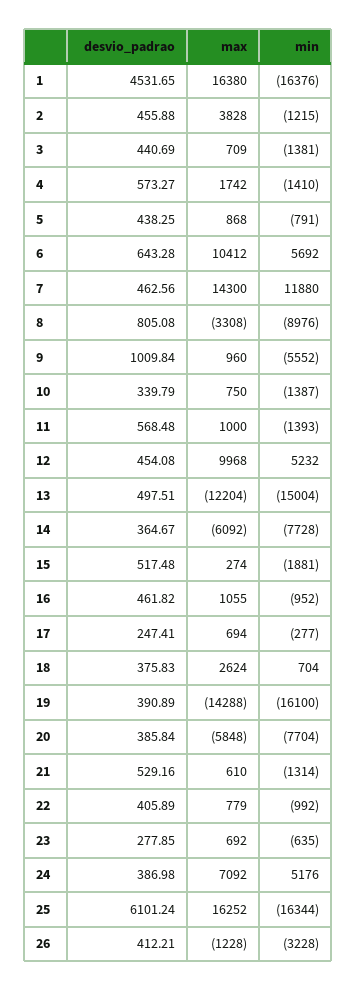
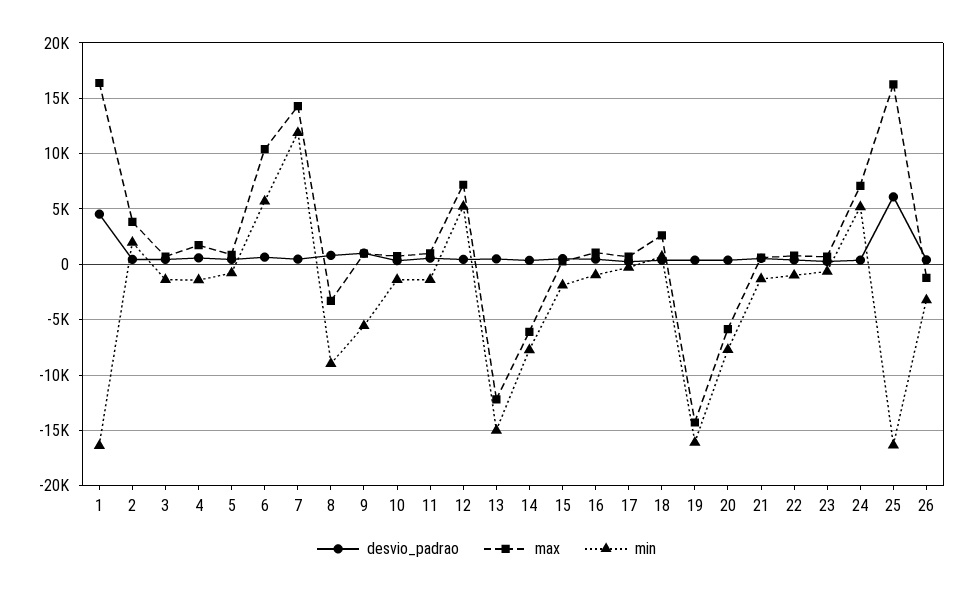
  {
    "desvio_padrao": {
      "1": 4531.65,
      "2": 455.88,
      "3": 440.69,
      "4": 573.27,
      "5": 438.25,
      "6": 643.28,
      "7": 462.56,
      "8": 805.08,
      "9": 1009.84,
      "10": 339.79,
      "11": 568.48,
      "12": 454.08,
      "13": 497.51,
      "14": 364.67,
      "15": 517.48,
      "16": 461.82,
      "17": 247.41,
      "18": 375.83,
      "19": 390.89,
      "20": 385.84,
      "21": 529.16,
      "22": 405.89,
      "23": 277.85,
      "24": 386.98,
      "25": 6101.24,
      "26": 412.21
    },
    "max": {
      "1": 16380,
      "2": 3828,
      "3": 709,
      "4": 1742,
      "5": 868,
      "6": 10412,
      "7": 14300,
      "8": -3308,
      "9": 960,
      "10": 750,
      "11": 1000,
-     "12": 9968,
+     "12": 7000,
      "13": -12204,
      "14": -6092,
      "15": 274,
      "16": 1055,
      "17": 694,
      "18": 2624,
      "19": -14288,
      "20": -5848,
      "21": 610,
      "22": 779,
      "23": 692,
      "24": 7092,
      "25": 16252,
      "26": -1228
    },
    "min": {
      "1": -16376,
-     "2": -1215,
+     "2": 2000,
      "3": -1381,
      "4": -1410,
      "5": -791,
      "6": 5692,
      "7": 11880,
      "8": -8976,
      "9": -5552,
      "10": -1387,
      "11": -1393,
      "12": 5232,
      "13": -15004,
      "14": -7728,
      "15": -1881,
      "16": -952,
      "17": -277,
      "18": 704,
      "19": -16100,
      "20": -7704,
      "21": -1314,
      "22": -992,
      "23": -635,
      "24": 5176,
      "25": -16344,
      "26": -3228
    }
  }

